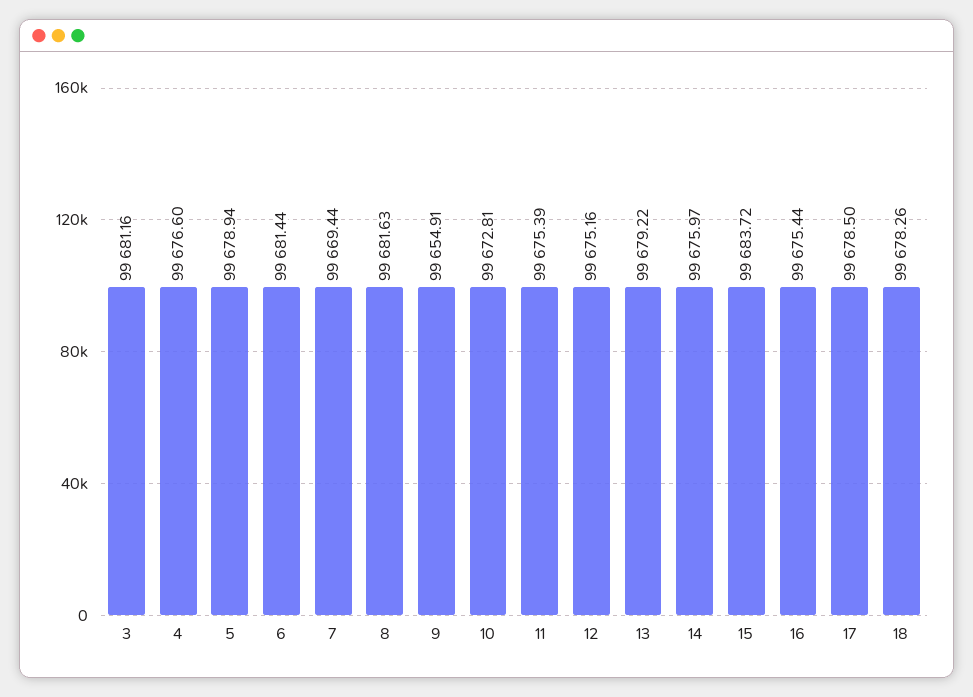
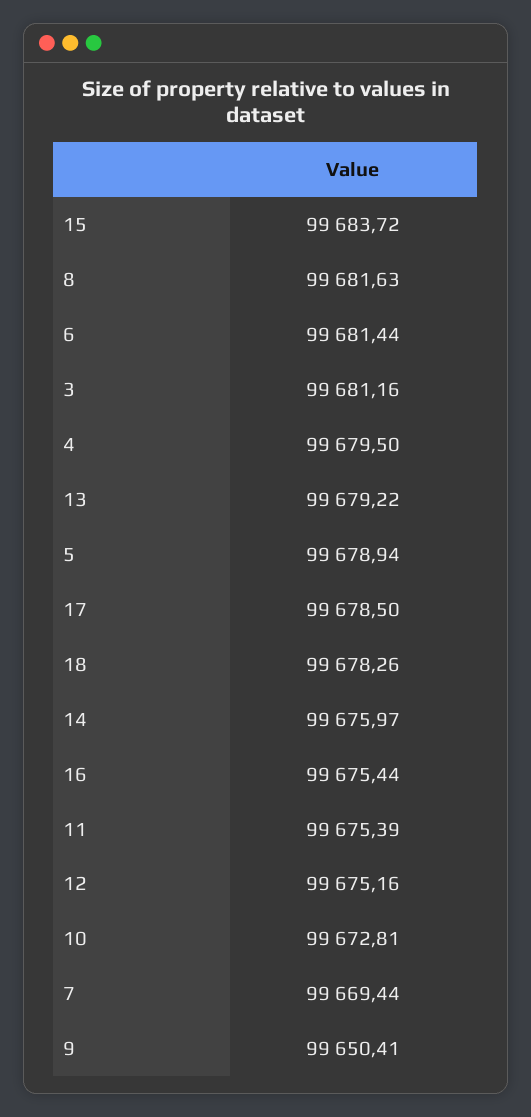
  {
    "3": 99681.16,
-   "4": 99676.6,
+   "4": 99679.5,
    "5": 99678.94,
    "6": 99681.44,
    "7": 99669.44,
    "8": 99681.63,
-   "9": 99654.91,
+   "9": 99650.41,
    "10": 99672.81,
    "11": 99675.39,
    "12": 99675.16,
    "13": 99679.22,
    "14": 99675.97,
    "15": 99683.72,
    "16": 99675.44,
    "17": 99678.5,
    "18": 99678.26
  }

